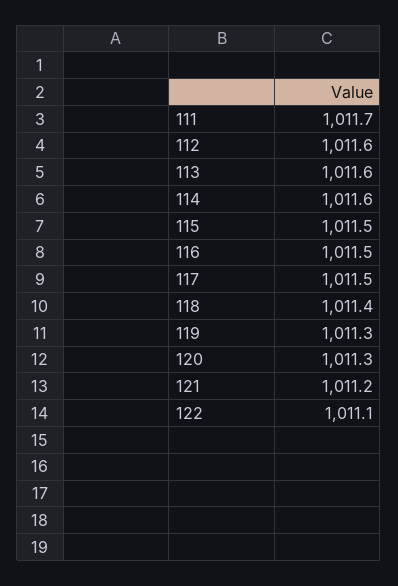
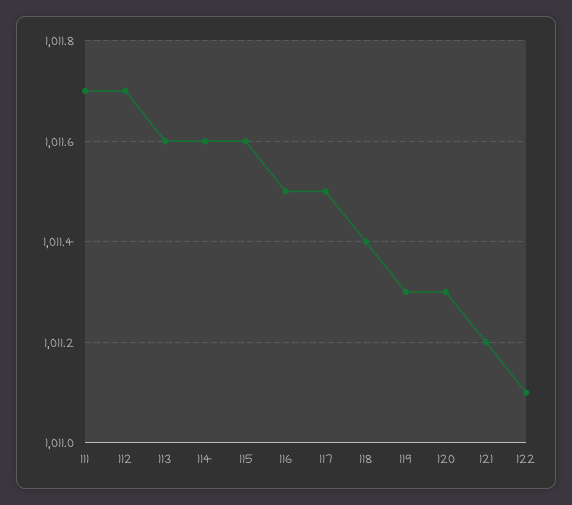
  {
    "111": 1011.7,
-   "112": 1011.6,
+   "112": 1011.7,
    "113": 1011.6,
    "114": 1011.6,
-   "115": 1011.5,
+   "115": 1011.6,
    "116": 1011.5,
    "117": 1011.5,
    "118": 1011.4,
    "119": 1011.3,
    "120": 1011.3,
    "121": 1011.2,
    "122": 1011.1
  }

